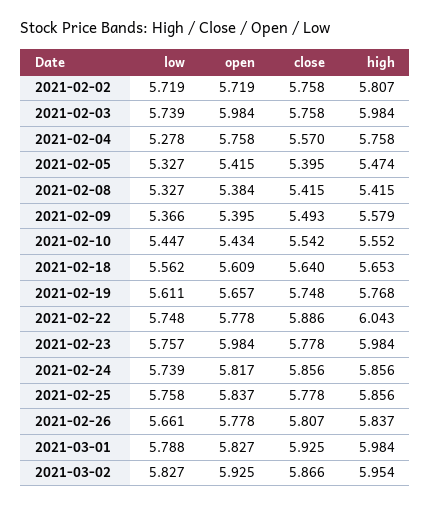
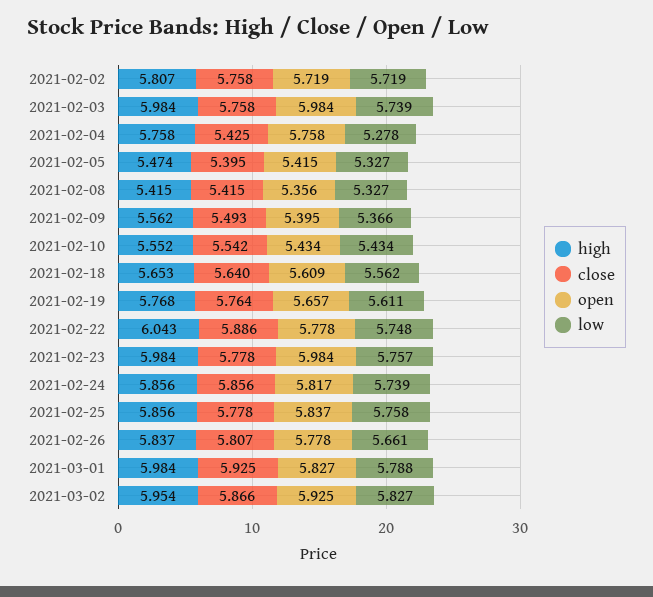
  {
    "low": {
      "2021-02-02": 5.719,
      "2021-02-03": 5.739,
      "2021-02-04": 5.278,
      "2021-02-05": 5.327,
      "2021-02-08": 5.327,
      "2021-02-09": 5.366,
-     "2021-02-10": 5.447,
+     "2021-02-10": 5.434,
      "2021-02-18": 5.562,
      "2021-02-19": 5.611,
      "2021-02-22": 5.748,
      "2021-02-23": 5.757,
      "2021-02-24": 5.739,
      "2021-02-25": 5.758,
      "2021-02-26": 5.661,
      "2021-03-01": 5.788,
      "2021-03-02": 5.827
    },
    "open": {
      "2021-02-02": 5.719,
      "2021-02-03": 5.984,
      "2021-02-04": 5.758,
      "2021-02-05": 5.415,
-     "2021-02-08": 5.384,
+     "2021-02-08": 5.356,
      "2021-02-09": 5.395,
      "2021-02-10": 5.434,
      "2021-02-18": 5.609,
      "2021-02-19": 5.657,
      "2021-02-22": 5.778,
      "2021-02-23": 5.984,
      "2021-02-24": 5.817,
      "2021-02-25": 5.837,
      "2021-02-26": 5.778,
      "2021-03-01": 5.827,
      "2021-03-02": 5.925
    },
    "close": {
      "2021-02-02": 5.758,
      "2021-02-03": 5.758,
-     "2021-02-04": 5.57,
+     "2021-02-04": 5.425,
      "2021-02-05": 5.395,
      "2021-02-08": 5.415,
      "2021-02-09": 5.493,
      "2021-02-10": 5.542,
      "2021-02-18": 5.64,
-     "2021-02-19": 5.748,
+     "2021-02-19": 5.764,
      "2021-02-22": 5.886,
      "2021-02-23": 5.778,
      "2021-02-24": 5.856,
      "2021-02-25": 5.778,
      "2021-02-26": 5.807,
      "2021-03-01": 5.925,
      "2021-03-02": 5.866
    },
    "high": {
      "2021-02-02": 5.807,
      "2021-02-03": 5.984,
      "2021-02-04": 5.758,
      "2021-02-05": 5.474,
      "2021-02-08": 5.415,
-     "2021-02-09": 5.579,
+     "2021-02-09": 5.562,
      "2021-02-10": 5.552,
      "2021-02-18": 5.653,
      "2021-02-19": 5.768,
      "2021-02-22": 6.043,
      "2021-02-23": 5.984,
      "2021-02-24": 5.856,
      "2021-02-25": 5.856,
      "2021-02-26": 5.837,
      "2021-03-01": 5.984,
      "2021-03-02": 5.954
    }
  }

